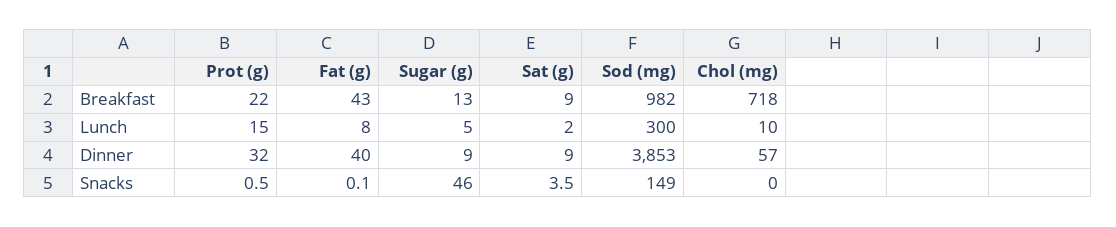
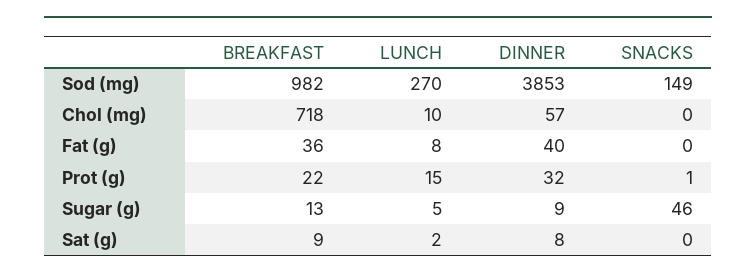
  {
    "Prot (g)": {
      "Breakfast": 22,
      "Lunch": 15,
      "Dinner": 32,
      "Snacks": 0.5
    },
    "Fat (g)": {
-     "Breakfast": 43,
+     "Breakfast": 36,
      "Lunch": 8,
      "Dinner": 40,
      "Snacks": 0.1
    },
    "Sugar (g)": {
      "Breakfast": 13,
      "Lunch": 5,
      "Dinner": 9,
      "Snacks": 46
    },
    "Sat (g)": {
      "Breakfast": 9,
      "Lunch": 2,
-     "Dinner": 9,
+     "Dinner": 8,
-     "Snacks": 3.5
+     "Snacks": 0
    },
    "Sod (mg)": {
      "Breakfast": 982,
-     "Lunch": 300,
+     "Lunch": 270,
      "Dinner": 3853,
      "Snacks": 149
    },
    "Chol (mg)": {
      "Breakfast": 718,
      "Lunch": 10,
      "Dinner": 57,
      "Snacks": 0
    }
  }

